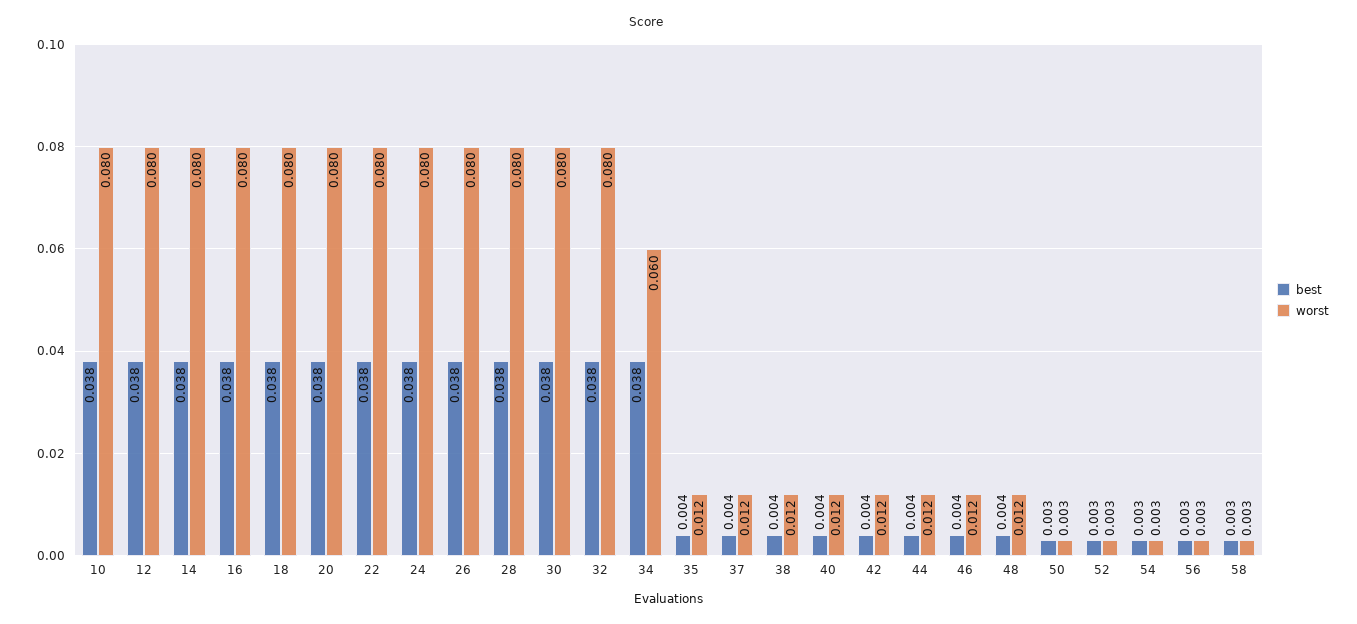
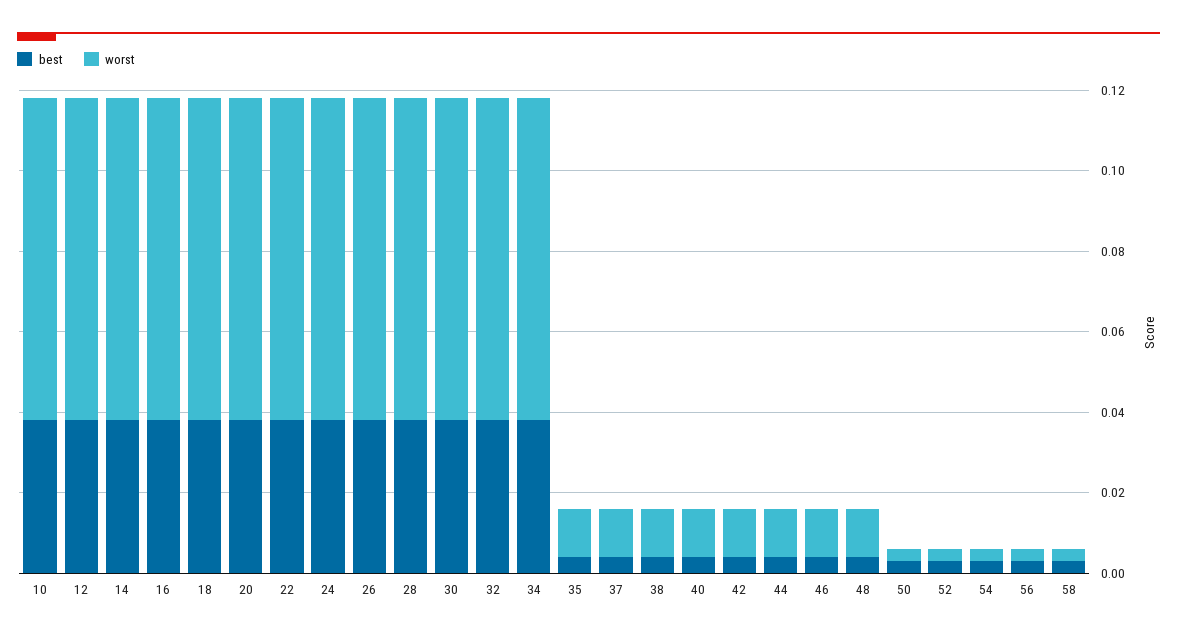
  {
    "best": {
      "10": 0.038,
      "12": 0.038,
      "14": 0.038,
      "16": 0.038,
      "18": 0.038,
      "20": 0.038,
      "22": 0.038,
      "24": 0.038,
      "26": 0.038,
      "28": 0.038,
      "30": 0.038,
      "32": 0.038,
      "34": 0.038,
      "35": 0.004,
      "37": 0.004,
      "38": 0.004,
      "40": 0.004,
      "42": 0.004,
      "44": 0.004,
      "46": 0.004,
      "48": 0.004,
      "50": 0.003,
      "52": 0.003,
      "54": 0.003,
      "56": 0.003,
      "58": 0.003
    },
    "worst": {
      "10": 0.08,
      "12": 0.08,
      "14": 0.08,
      "16": 0.08,
      "18": 0.08,
      "20": 0.08,
      "22": 0.08,
      "24": 0.08,
      "26": 0.08,
      "28": 0.08,
      "30": 0.08,
      "32": 0.08,
-     "34": 0.06,
+     "34": 0.08,
      "35": 0.012,
      "37": 0.012,
      "38": 0.012,
      "40": 0.012,
      "42": 0.012,
      "44": 0.012,
      "46": 0.012,
      "48": 0.012,
      "50": 0.003,
      "52": 0.003,
      "54": 0.003,
      "56": 0.003,
      "58": 0.003
    }
  }

